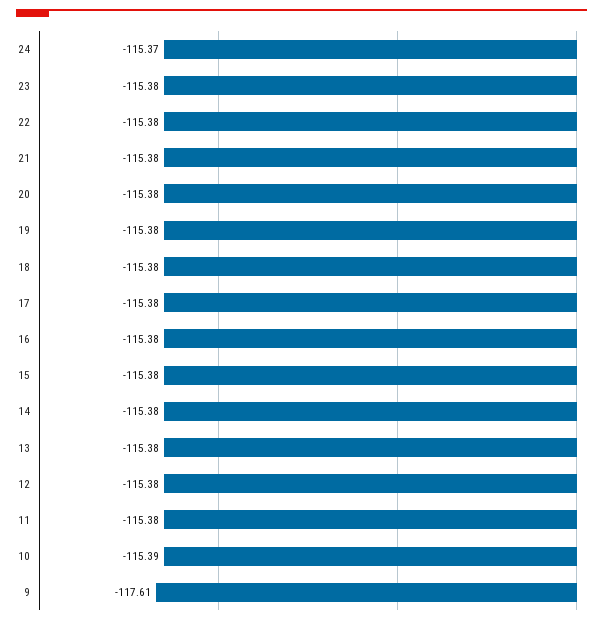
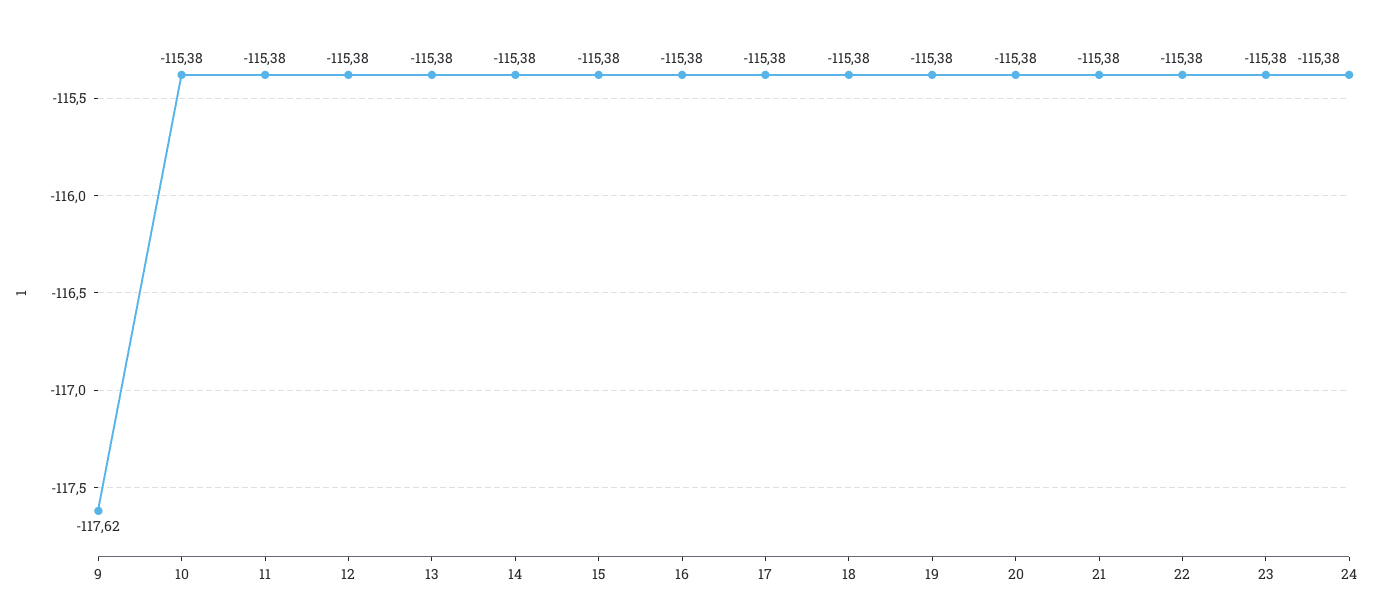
  {
-   "24": -115.37,
+   "24": -115.38,
    "23": -115.38,
    "22": -115.38,
    "21": -115.38,
    "20": -115.38,
    "19": -115.38,
    "18": -115.38,
    "17": -115.38,
    "16": -115.38,
    "15": -115.38,
    "14": -115.38,
    "13": -115.38,
    "12": -115.38,
    "11": -115.38,
-   "10": -115.39,
+   "10": -115.38,
-   "9": -117.61
+   "9": -117.62
  }

